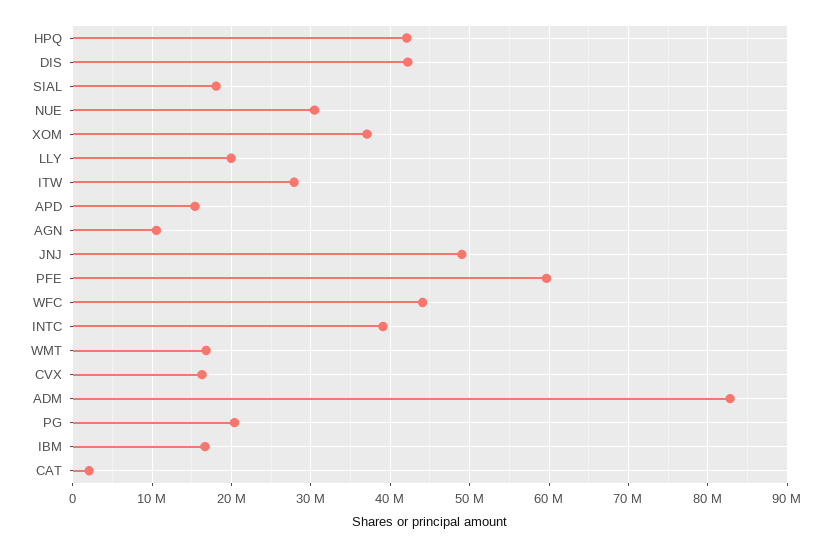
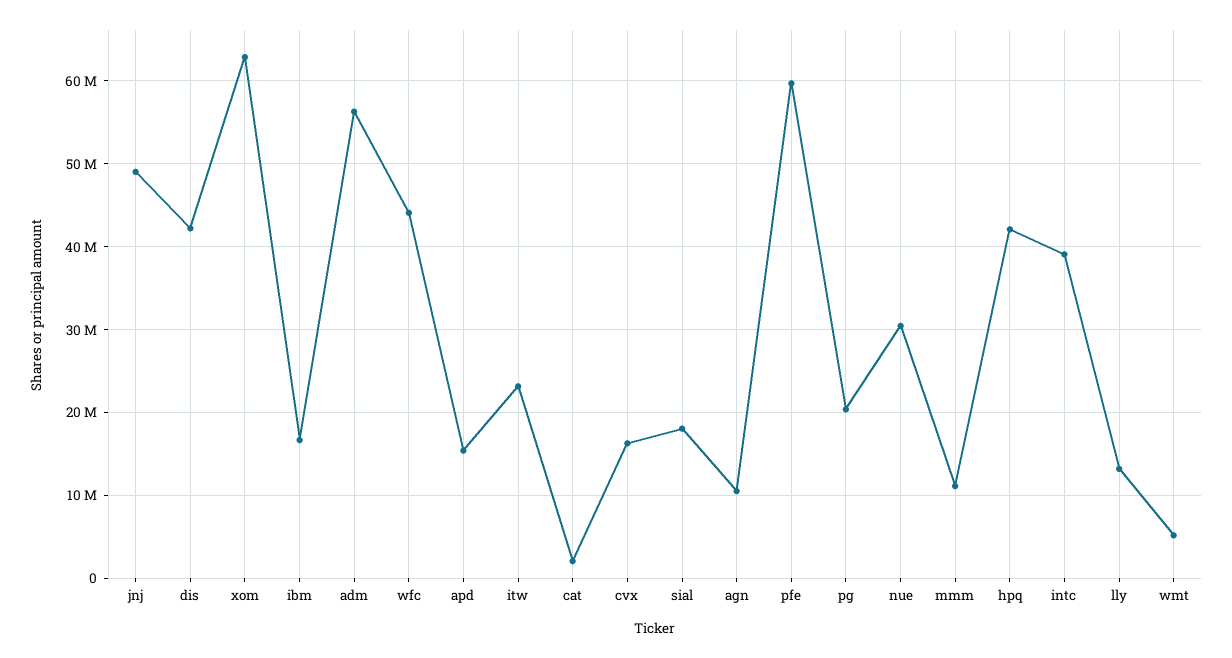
  {
    "HPQ": 42000000,
    "DIS": 42000000,
    "SIAL": 18000000,
    "NUE": 30000000,
-   "XOM": 37000000,
+   "XOM": 63000000,
-   "LLY": 20000000,
+   "LLY": 13000000,
-   "ITW": 28000000,
+   "ITW": 23000000,
    "APD": 15000000,
    "AGN": 11000000,
    "JNJ": 49000000,
    "PFE": 60000000,
    "WFC": 44000000,
    "INTC": 39000000,
-   "WMT": 17000000,
+   "WMT": 5000000,
    "CVX": 16000000,
-   "ADM": 83000000,
+   "ADM": 56000000,
    "PG": 20000000,
    "IBM": 17000000,
-   "CAT": 2000000
+   "CAT": 2000000,
+   "mmm": 11000000
  }

